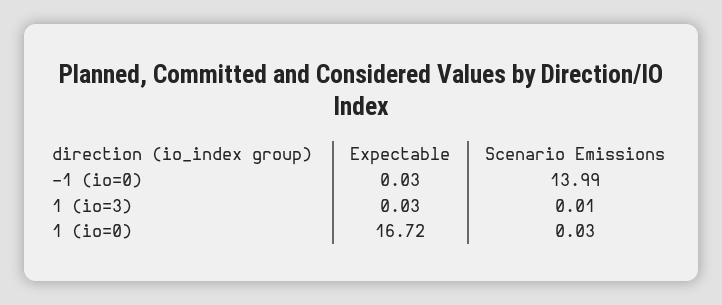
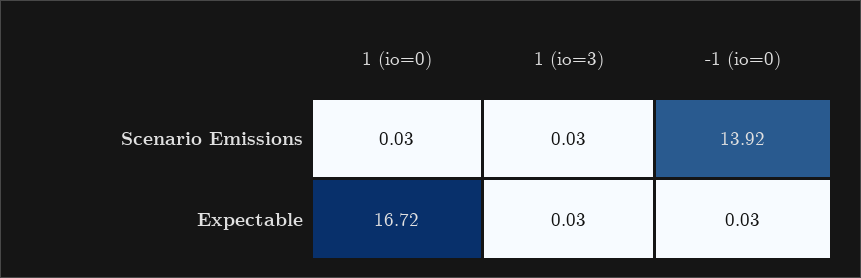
  {
    "Expectable": {
      "-1 (io=0)": 0.03,
      "1 (io=3)": 0.03,
      "1 (io=0)": 16.72
    },
    "Scenario Emissions": {
-     "-1 (io=0)": 13.99,
+     "-1 (io=0)": 13.92,
-     "1 (io=3)": 0.01,
+     "1 (io=3)": 0.03,
      "1 (io=0)": 0.03
    }
  }

